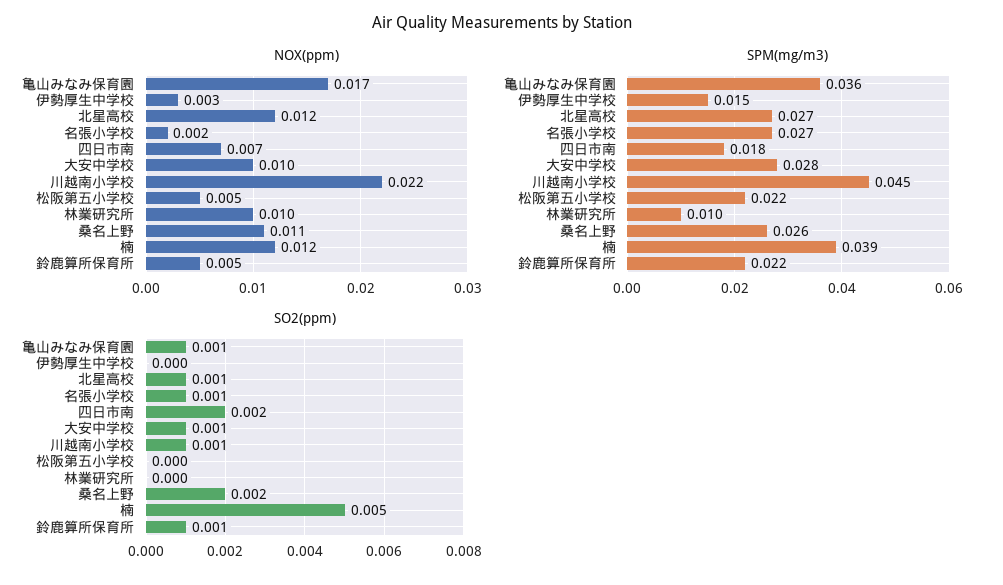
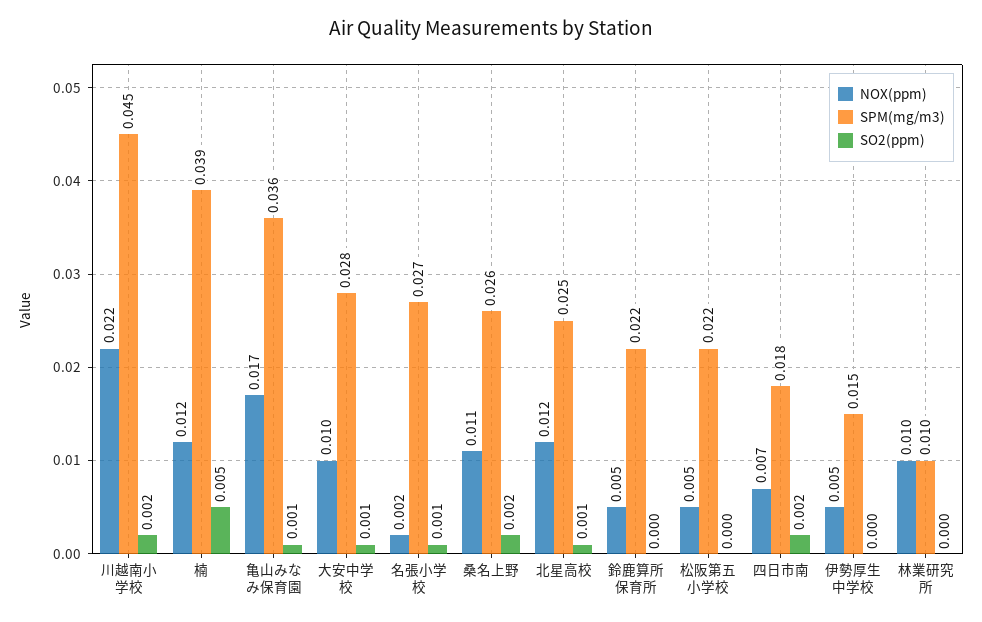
  {
    "NOX(ppm)": {
      "亀山みなみ保育園": 0.017,
-     "伊勢厚生中学校": 0.003,
+     "伊勢厚生中学校": 0.005,
      "北星高校": 0.012,
      "名張小学校": 0.002,
      "四日市南": 0.007,
      "大安中学校": 0.01,
      "川越南小学校": 0.022,
      "松阪第五小学校": 0.005,
      "林業研究所": 0.01,
      "桑名上野": 0.011,
      "楠": 0.012,
      "鈴鹿算所保育所": 0.005
    },
    "SPM(mg/m3)": {
      "亀山みなみ保育園": 0.036,
      "伊勢厚生中学校": 0.015,
-     "北星高校": 0.027,
+     "北星高校": 0.025,
      "名張小学校": 0.027,
      "四日市南": 0.018,
      "大安中学校": 0.028,
      "川越南小学校": 0.045,
      "松阪第五小学校": 0.022,
      "林業研究所": 0.01,
      "桑名上野": 0.026,
      "楠": 0.039,
      "鈴鹿算所保育所": 0.022
    },
    "SO2(ppm)": {
      "亀山みなみ保育園": 0.001,
      "伊勢厚生中学校": 0,
      "北星高校": 0.001,
      "名張小学校": 0.001,
      "四日市南": 0.002,
      "大安中学校": 0.001,
-     "川越南小学校": 0.001,
+     "川越南小学校": 0.002,
      "松阪第五小学校": 0,
      "林業研究所": 0,
      "桑名上野": 0.002,
      "楠": 0.005,
-     "鈴鹿算所保育所": 0.001
+     "鈴鹿算所保育所": 0
    }
  }

